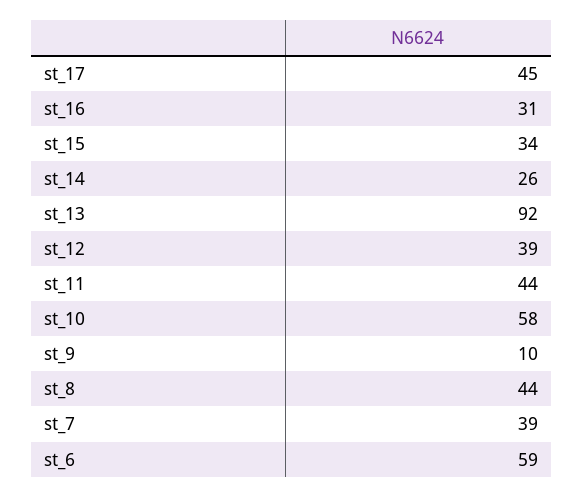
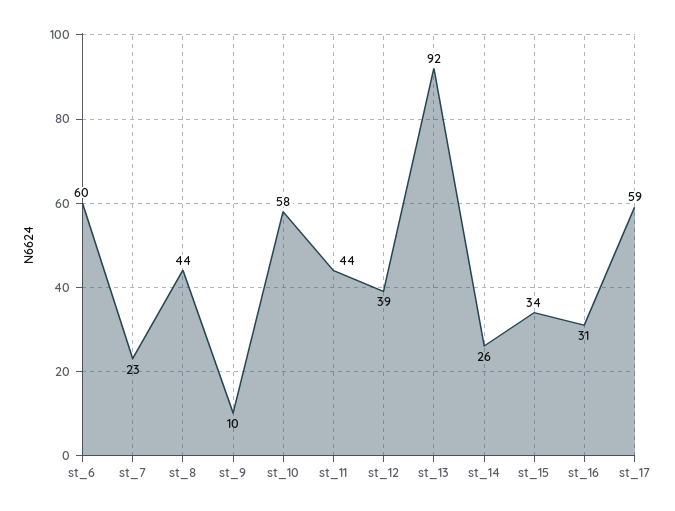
  {
-   "st_17": 45,
+   "st_17": 59,
    "st_16": 31,
    "st_15": 34,
    "st_14": 26,
    "st_13": 92,
    "st_12": 39,
    "st_11": 44,
    "st_10": 58,
    "st_9": 10,
    "st_8": 44,
-   "st_7": 39,
+   "st_7": 23,
-   "st_6": 59
+   "st_6": 60
  }

